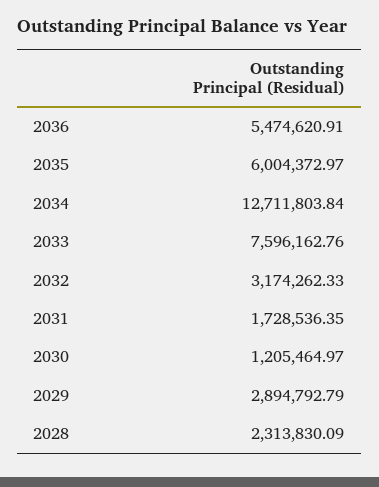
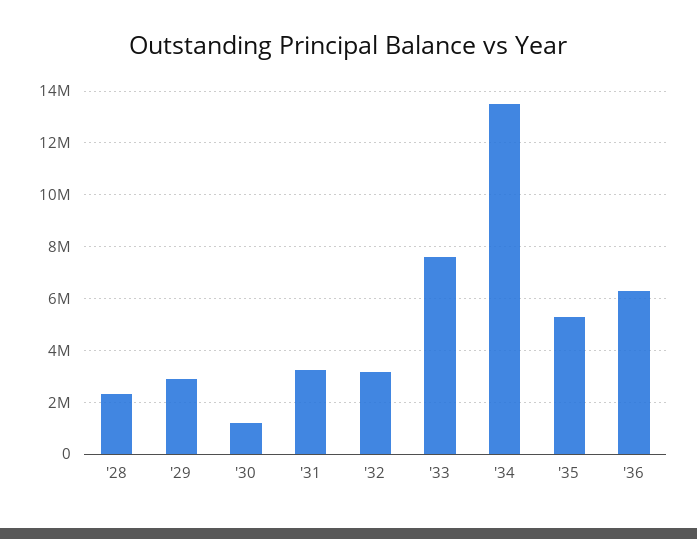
  {
-   "2036": 5474620.91,
+   "2036": 6250000,
-   "2035": 6004372.97,
+   "2035": 5250000,
-   "2034": 12711803.84,
+   "2034": 13500000,
    "2033": 7596162.76,
    "2032": 3174262.33,
-   "2031": 1728536.35,
+   "2031": 3250000,
    "2030": 1205464.97,
    "2029": 2894792.79,
    "2028": 2313830.09
  }

